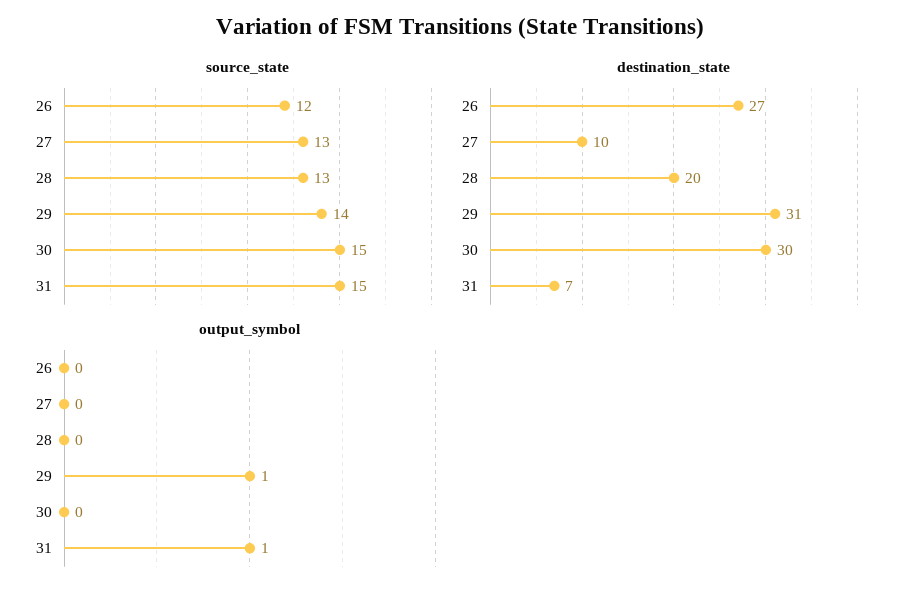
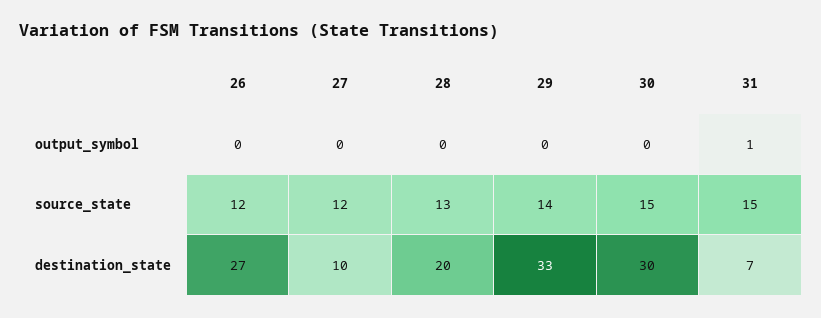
  {
    "source_state": {
      "26": 12,
-     "27": 13,
+     "27": 12,
      "28": 13,
      "29": 14,
      "30": 15,
      "31": 15
    },
    "destination_state": {
      "26": 27,
      "27": 10,
      "28": 20,
-     "29": 31,
+     "29": 33,
      "30": 30,
      "31": 7
    },
    "output_symbol": {
      "26": 0,
      "27": 0,
      "28": 0,
-     "29": 1,
+     "29": 0,
      "30": 0,
      "31": 1
    }
  }

